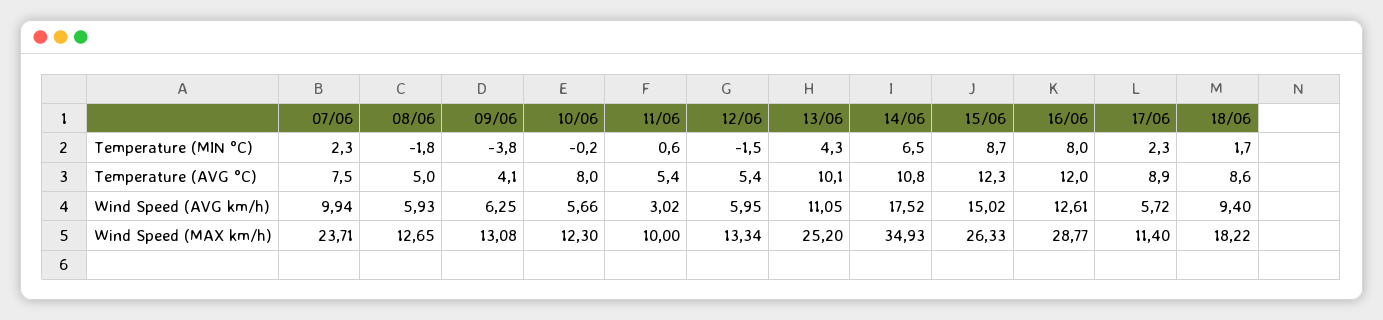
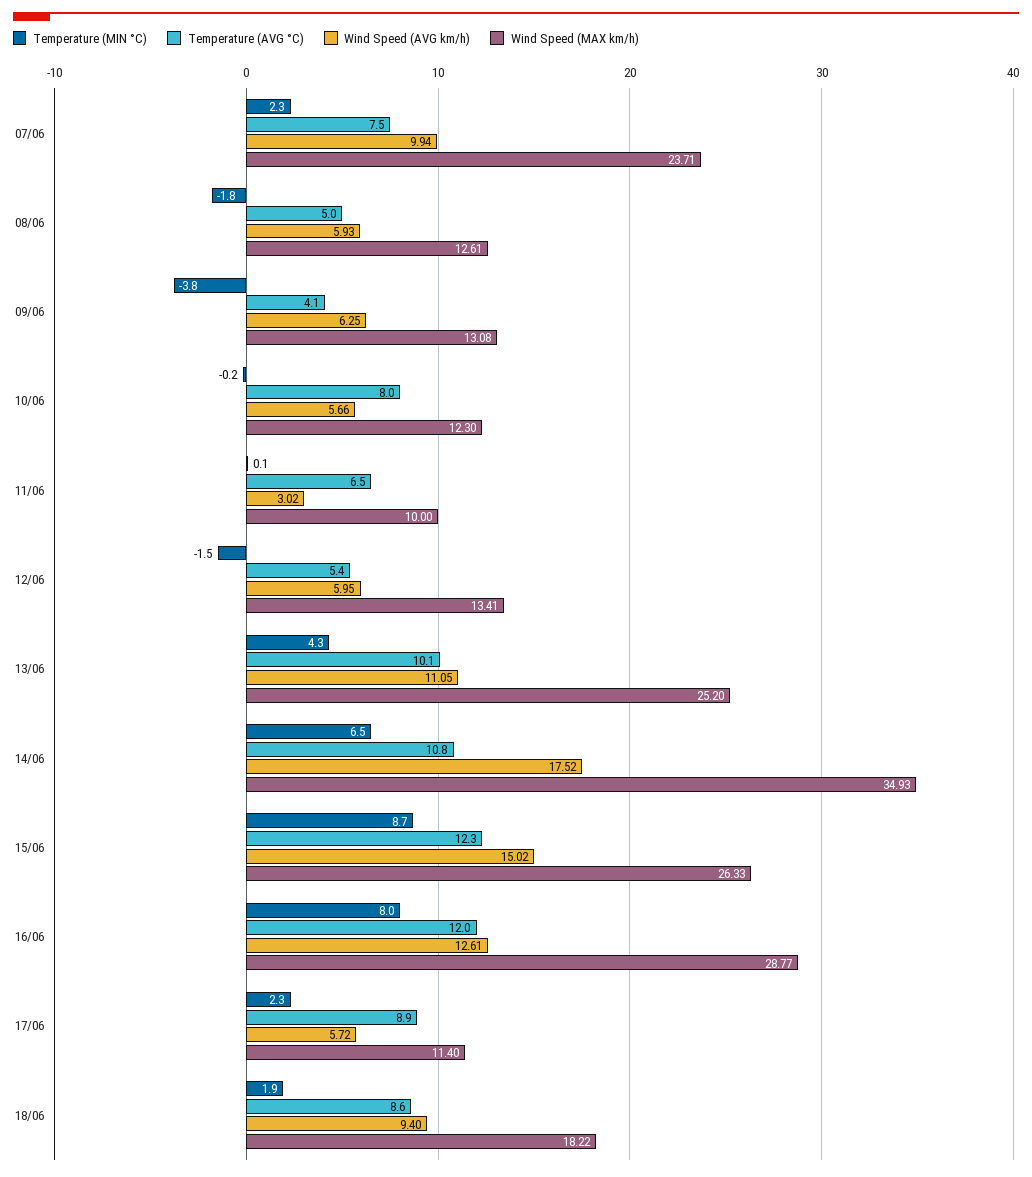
  {
    "Temperature (MIN °C)": {
      "07/06": 2.3,
      "08/06": -1.8,
      "09/06": -3.8,
      "10/06": -0.2,
-     "11/06": 0.6,
+     "11/06": 0.1,
      "12/06": -1.5,
      "13/06": 4.3,
      "14/06": 6.5,
      "15/06": 8.7,
      "16/06": 8,
      "17/06": 2.3,
-     "18/06": 1.7
+     "18/06": 1.9
    },
    "Temperature (AVG °C)": {
      "07/06": 7.5,
      "08/06": 5,
      "09/06": 4.1,
      "10/06": 8,
-     "11/06": 5.4,
+     "11/06": 6.5,
      "12/06": 5.4,
      "13/06": 10.1,
      "14/06": 10.8,
      "15/06": 12.3,
      "16/06": 12,
      "17/06": 8.9,
      "18/06": 8.6
    },
    "Wind Speed (AVG km/h)": {
      "07/06": 9.94,
      "08/06": 5.93,
      "09/06": 6.25,
      "10/06": 5.66,
      "11/06": 3.02,
      "12/06": 5.95,
      "13/06": 11.05,
      "14/06": 17.52,
      "15/06": 15.02,
      "16/06": 12.61,
      "17/06": 5.72,
      "18/06": 9.4
    },
    "Wind Speed (MAX km/h)": {
      "07/06": 23.71,
-     "08/06": 12.65,
+     "08/06": 12.61,
      "09/06": 13.08,
      "10/06": 12.3,
      "11/06": 10,
-     "12/06": 13.34,
+     "12/06": 13.41,
      "13/06": 25.2,
      "14/06": 34.93,
      "15/06": 26.33,
      "16/06": 28.77,
      "17/06": 11.4,
      "18/06": 18.22
    }
  }

